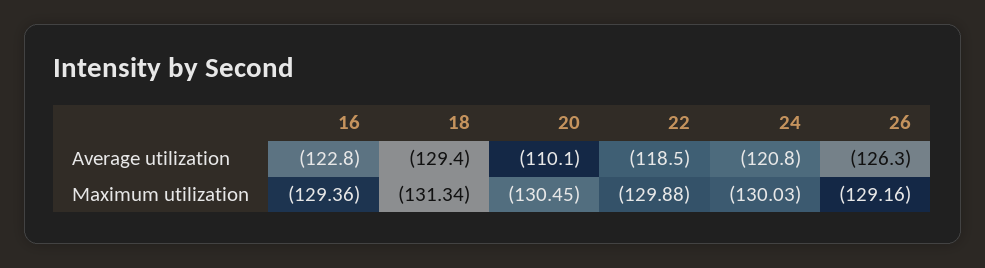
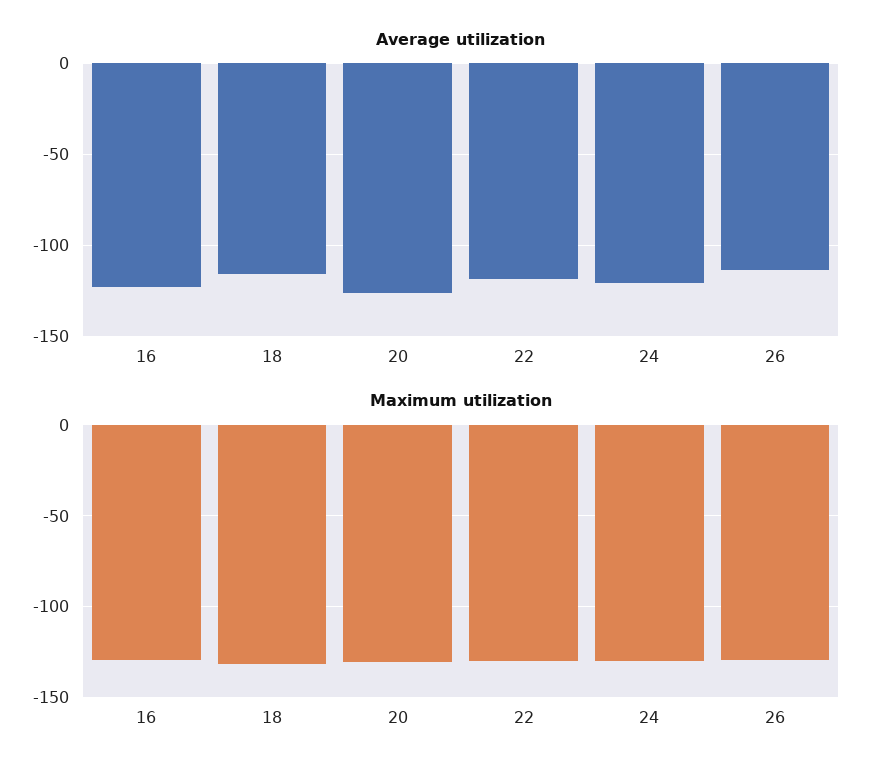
  {
    "Average utilization": {
      "16": -122.8,
-     "18": -129.4,
+     "18": -115,
-     "20": -110.1,
+     "20": -125,
      "22": -118.5,
      "24": -120.8,
-     "26": -126.3
+     "26": -115
    },
    "Maximum utilization": {
      "16": -129.36,
      "18": -131.34,
      "20": -130.45,
      "22": -129.88,
      "24": -130.03,
      "26": -129.16
    }
  }

